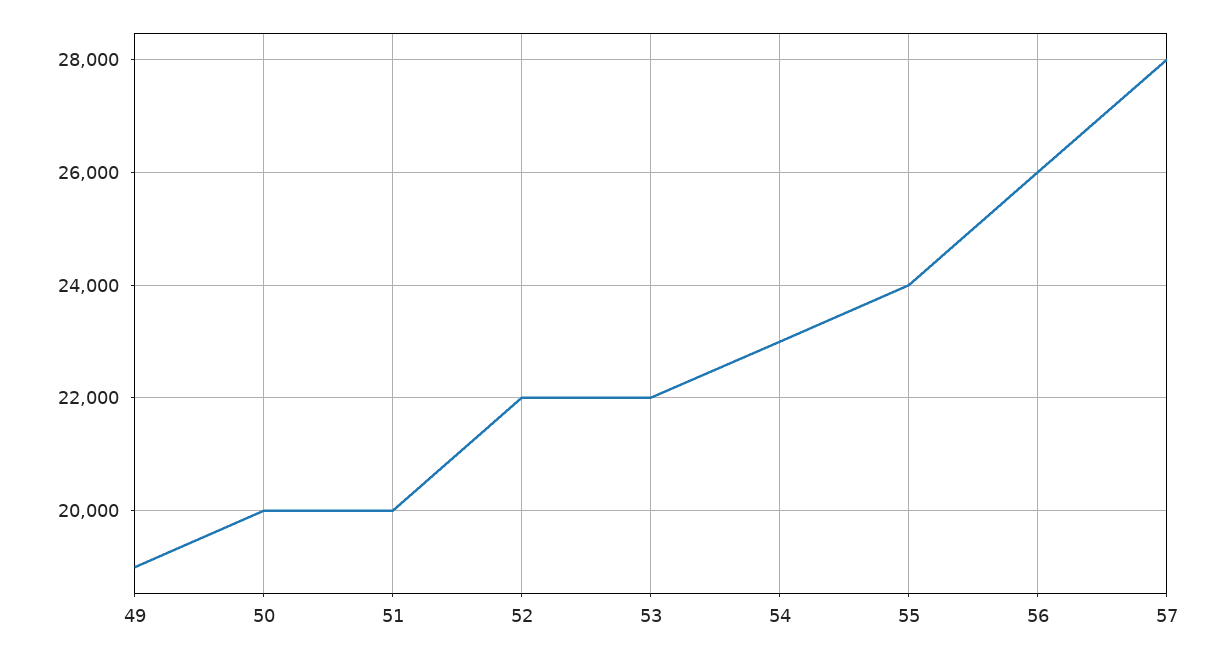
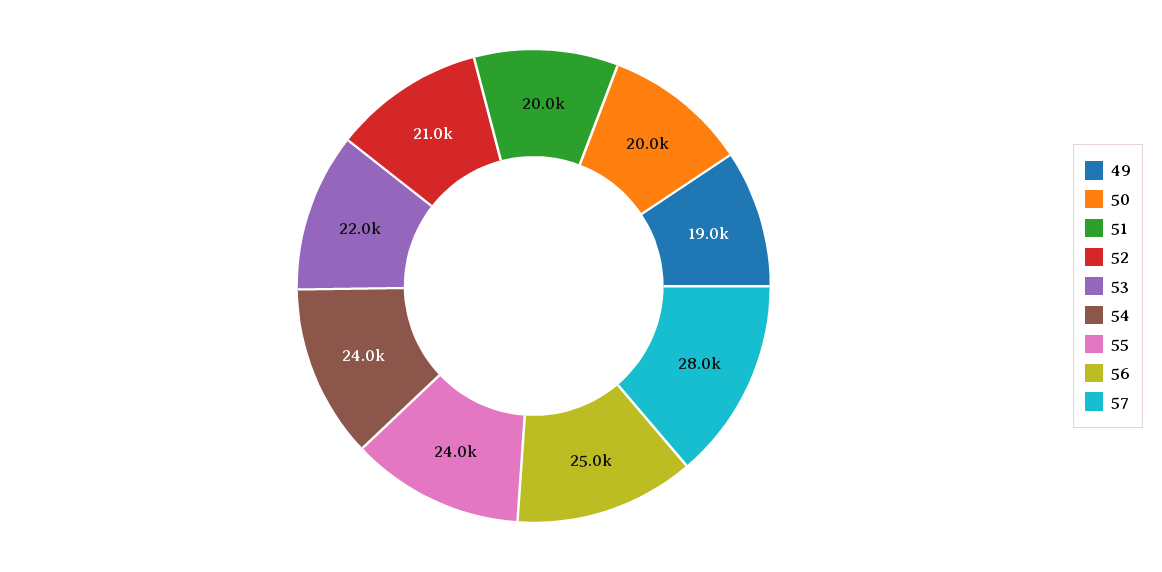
  {
    "49": 19000,
    "50": 20000,
    "51": 20000,
-   "52": 22000,
+   "52": 21000,
    "53": 22000,
-   "54": 23000,
+   "54": 24000,
    "55": 24000,
-   "56": 26000,
+   "56": 25000,
    "57": 28000
  }

